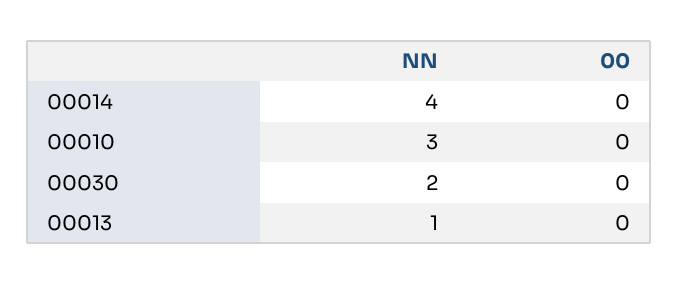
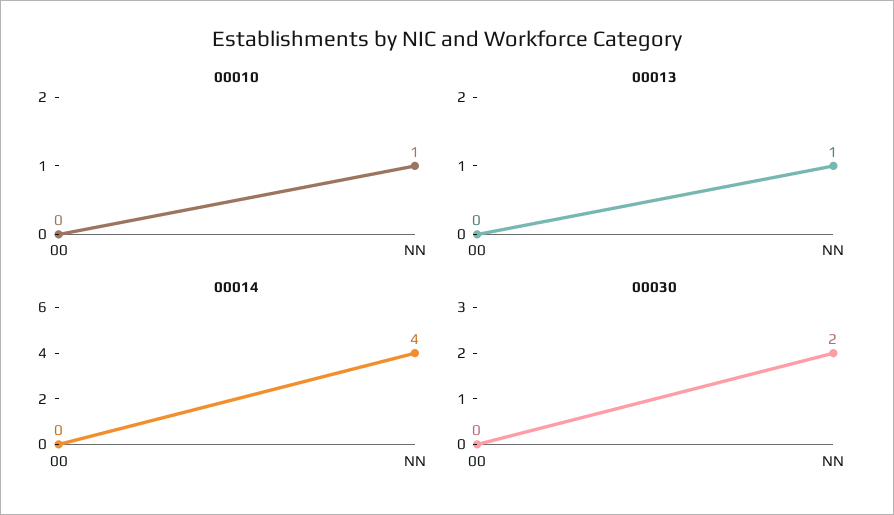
  {
    "00014": {
      "NN": 4,
      "00": 0
    },
    "00010": {
-     "NN": 3,
+     "NN": 1,
      "00": 0
    },
    "00030": {
      "NN": 2,
      "00": 0
    },
    "00013": {
      "NN": 1,
      "00": 0
    }
  }

